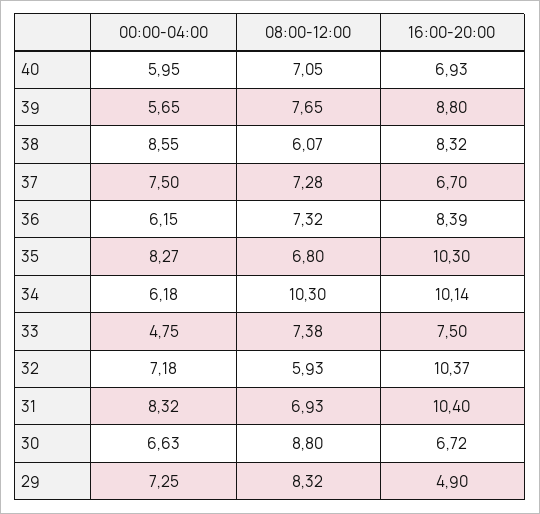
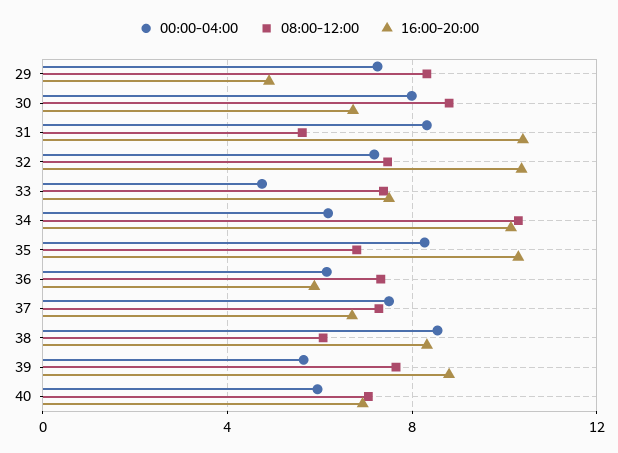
  {
    "00:00-04:00": {
      "40": 5.95,
      "39": 5.65,
      "38": 8.55,
      "37": 7.5,
      "36": 6.15,
      "35": 8.27,
      "34": 6.18,
      "33": 4.75,
      "32": 7.18,
      "31": 8.32,
-     "30": 6.63,
+     "30": 8,
      "29": 7.25
    },
    "08:00-12:00": {
      "40": 7.05,
      "39": 7.65,
      "38": 6.07,
      "37": 7.28,
      "36": 7.32,
      "35": 6.8,
      "34": 10.3,
      "33": 7.38,
-     "32": 5.93,
+     "32": 7.5,
-     "31": 6.93,
+     "31": 5.5,
      "30": 8.8,
      "29": 8.32
    },
    "16:00-20:00": {
      "40": 6.93,
      "39": 8.8,
      "38": 8.32,
      "37": 6.7,
-     "36": 8.39,
+     "36": 6,
      "35": 10.3,
      "34": 10.14,
      "33": 7.5,
      "32": 10.37,
      "31": 10.4,
      "30": 6.72,
      "29": 4.9
    }
  }

